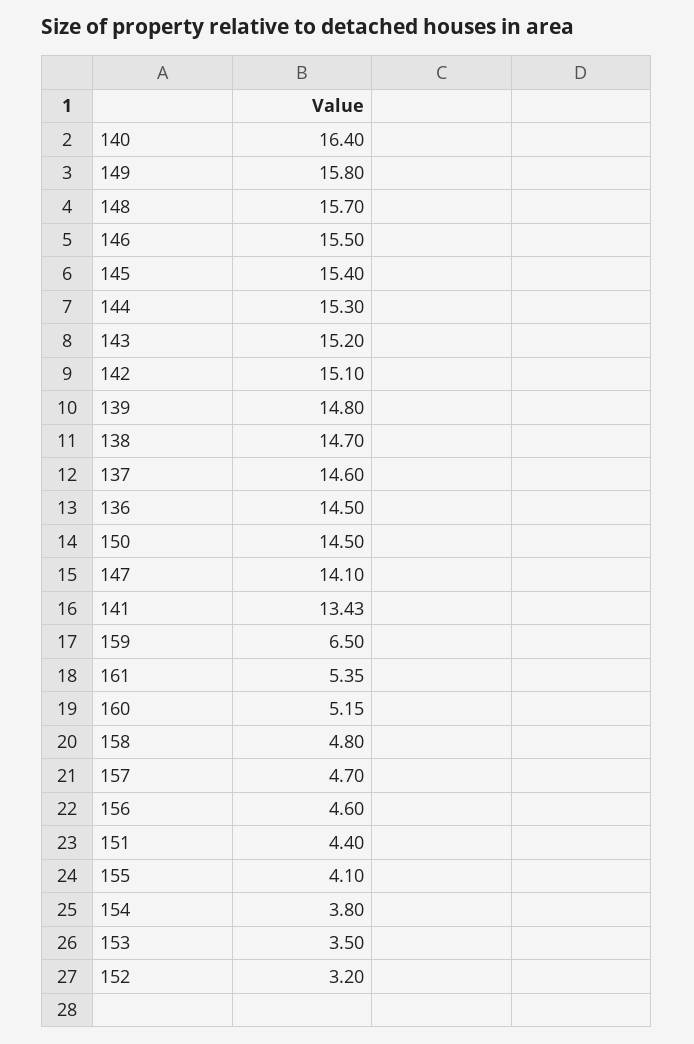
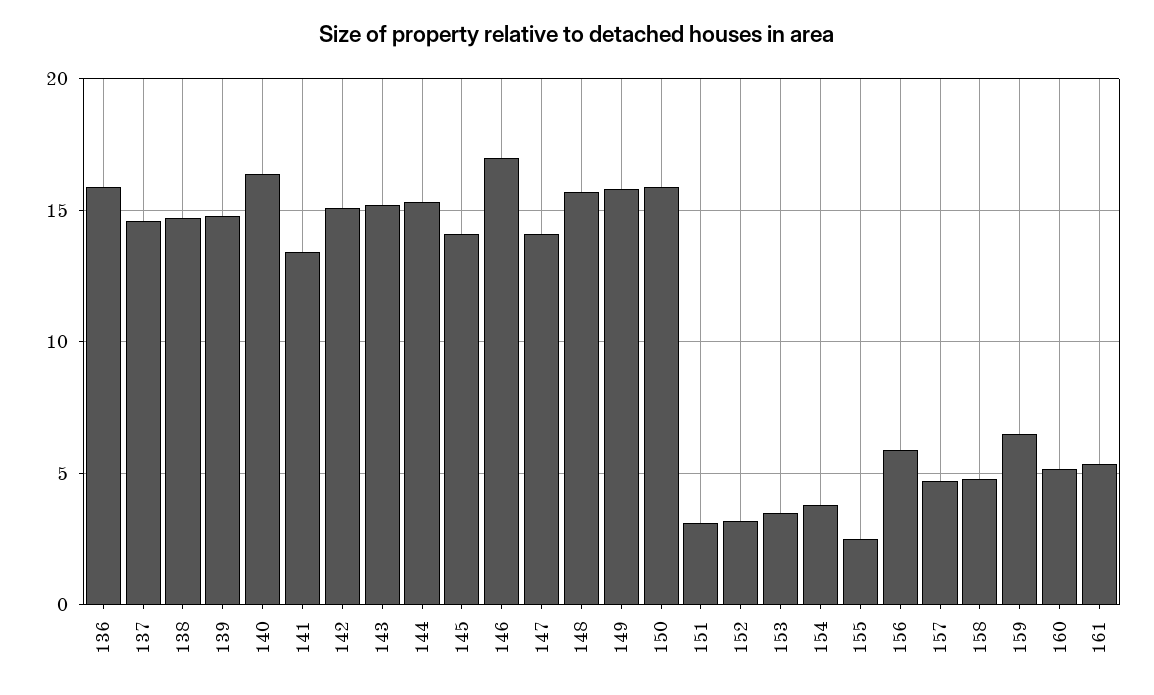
  {
    "140": 16.4,
    "149": 15.8,
    "148": 15.7,
-   "146": 15.5,
+   "146": 17,
-   "145": 15.4,
+   "145": 14,
    "144": 15.3,
    "143": 15.2,
    "142": 15.1,
    "139": 14.8,
    "138": 14.7,
    "137": 14.6,
-   "136": 14.5,
+   "136": 16,
-   "150": 14.5,
+   "150": 16,
    "147": 14.1,
    "141": 13.43,
    "159": 6.5,
    "161": 5.35,
    "160": 5.15,
    "158": 4.8,
    "157": 4.7,
-   "156": 4.6,
+   "156": 6,
-   "151": 4.4,
+   "151": 3,
-   "155": 4.1,
+   "155": 2.5,
    "154": 3.8,
    "153": 3.5,
    "152": 3.2
  }

